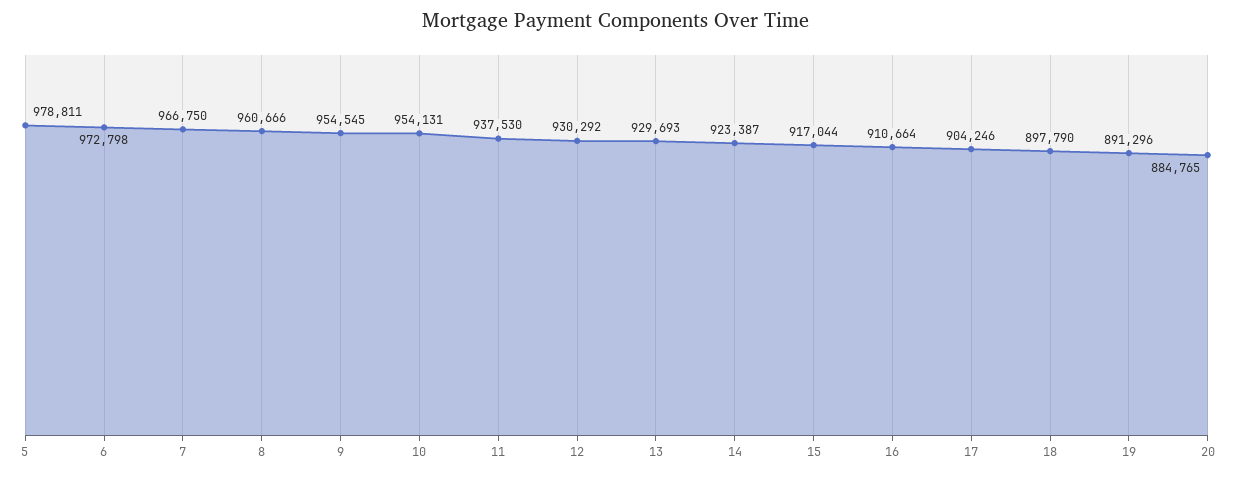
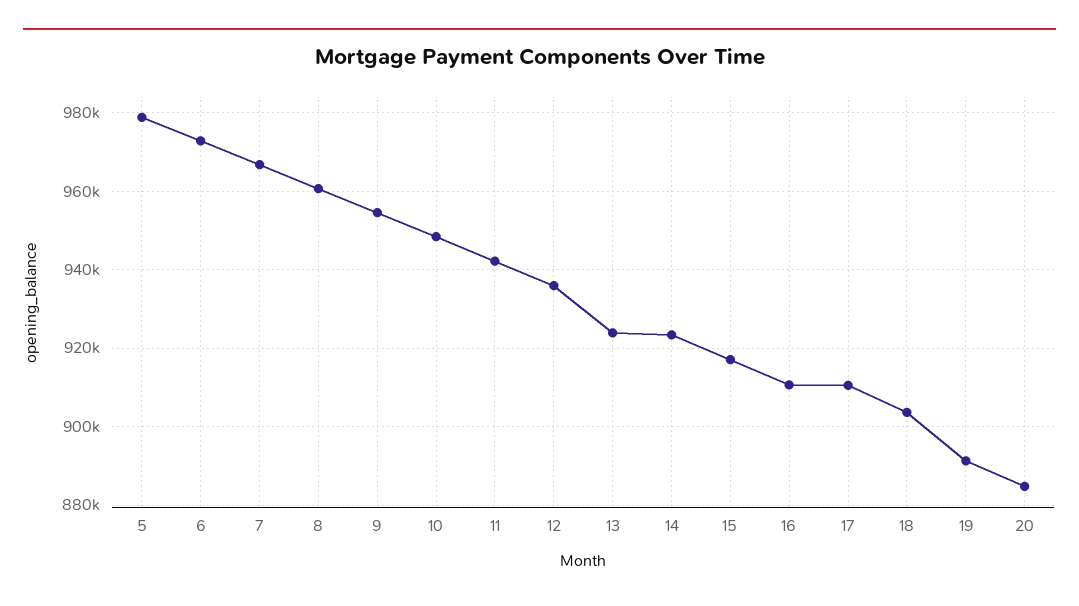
  {
    "5": 978811,
    "6": 972798,
    "7": 966750,
    "8": 960666,
    "9": 954545,
-   "10": 954131,
+   "10": 948000,
-   "11": 937530,
+   "11": 942000,
-   "12": 930292,
+   "12": 936000,
-   "13": 929693,
+   "13": 924000,
    "14": 923387,
    "15": 917044,
    "16": 910664,
-   "17": 904246,
+   "17": 910000,
-   "18": 897790,
+   "18": 904000,
    "19": 891296,
    "20": 884765
  }

